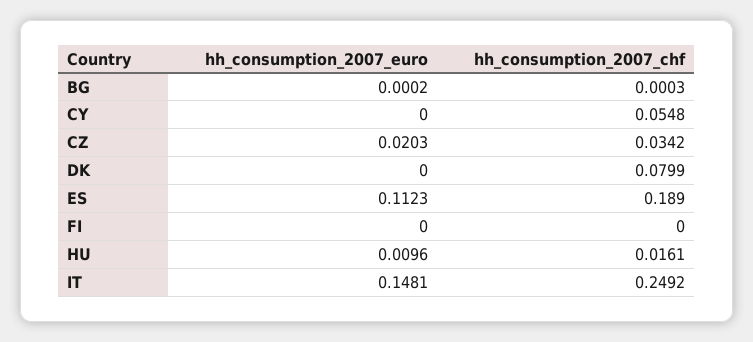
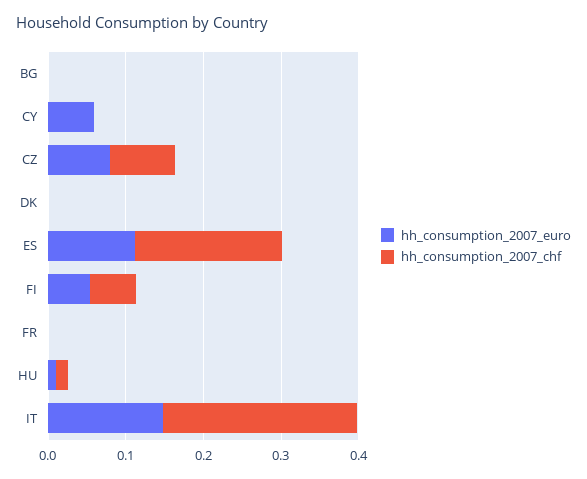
  {
    "hh_consumption_2007_euro": {
      "BG": 0.0002,
-     "CY": 0,
+     "CY": 0.06,
-     "CZ": 0.0203,
+     "CZ": 0.08,
      "DK": 0,
      "ES": 0.1123,
-     "FI": 0,
+     "FI": 0.06,
      "HU": 0.0096,
-     "IT": 0.1481
+     "IT": 0.1481,
+     "FR": 0
    },
    "hh_consumption_2007_chf": {
      "BG": 0.0003,
-     "CY": 0.0548,
+     "CY": 0,
-     "CZ": 0.0342,
+     "CZ": 0.08,
-     "DK": 0.0799,
+     "DK": 0,
      "ES": 0.189,
-     "FI": 0,
+     "FI": 0.06,
      "HU": 0.0161,
-     "IT": 0.2492
+     "IT": 0.2492,
+     "FR": 0
    }
  }

